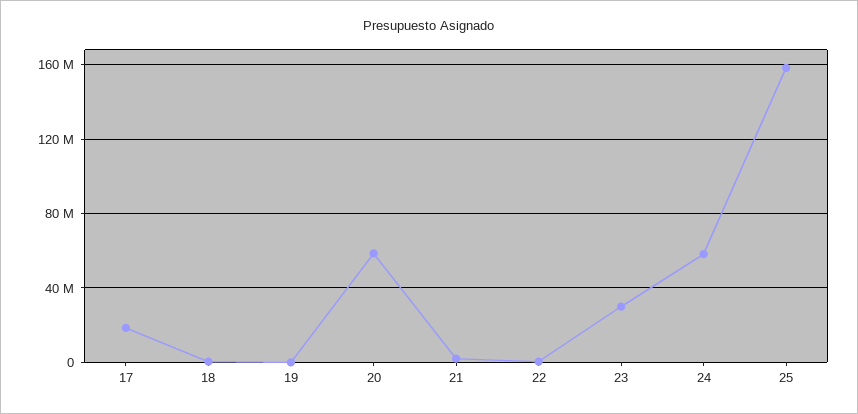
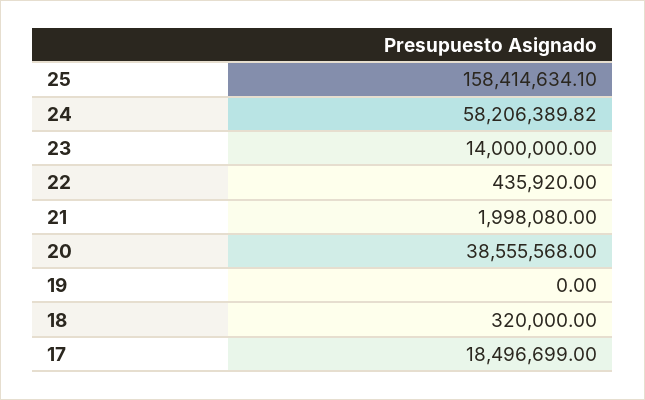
  {
    "17": 18496699,
    "18": 320000,
    "19": 0,
-   "20": 60000000,
+   "20": 38555568,
    "21": 1998080,
    "22": 435920,
-   "23": 30000000,
+   "23": 14000000,
    "24": 58206389.82,
    "25": 158414634.1
  }

